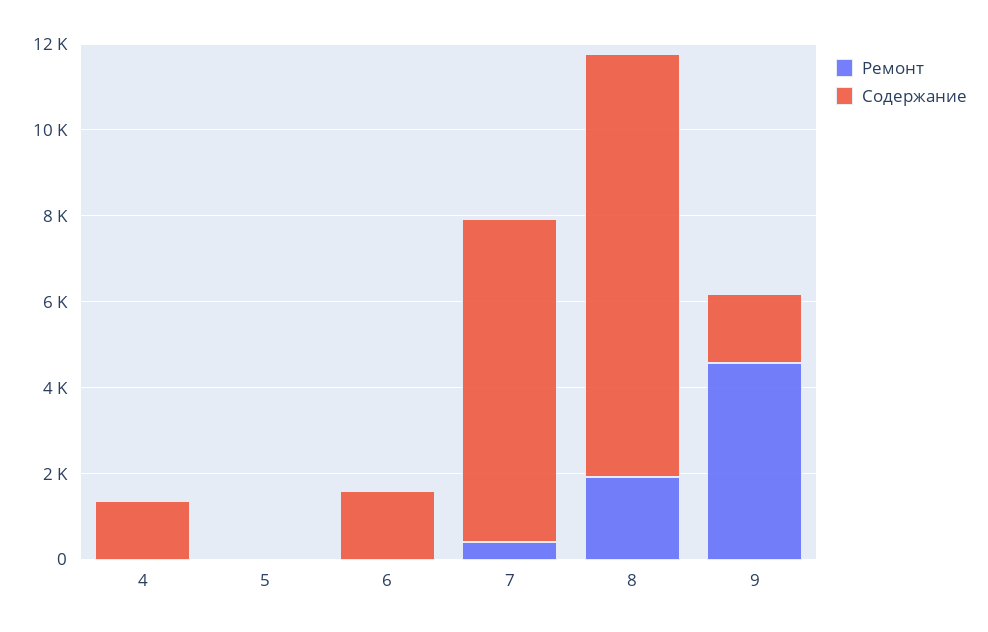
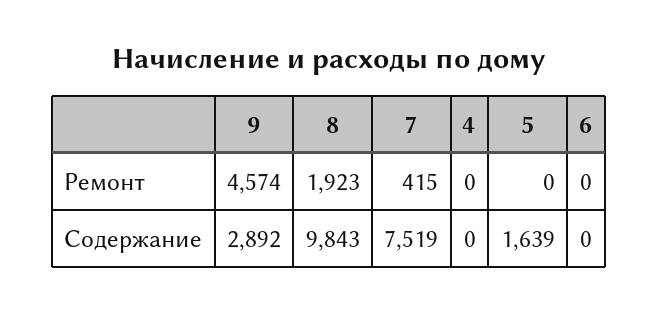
  {
    "Ремонт": {
      "4": 0,
      "5": 0,
      "6": 0,
      "7": 415,
      "8": 1923,
      "9": 4574
    },
    "Содержание": {
-     "4": 1500,
+     "4": 0,
-     "5": 0,
+     "5": 1639,
-     "6": 1500,
+     "6": 0,
      "7": 7519,
      "8": 9843,
-     "9": 1500
+     "9": 2892
    }
  }

